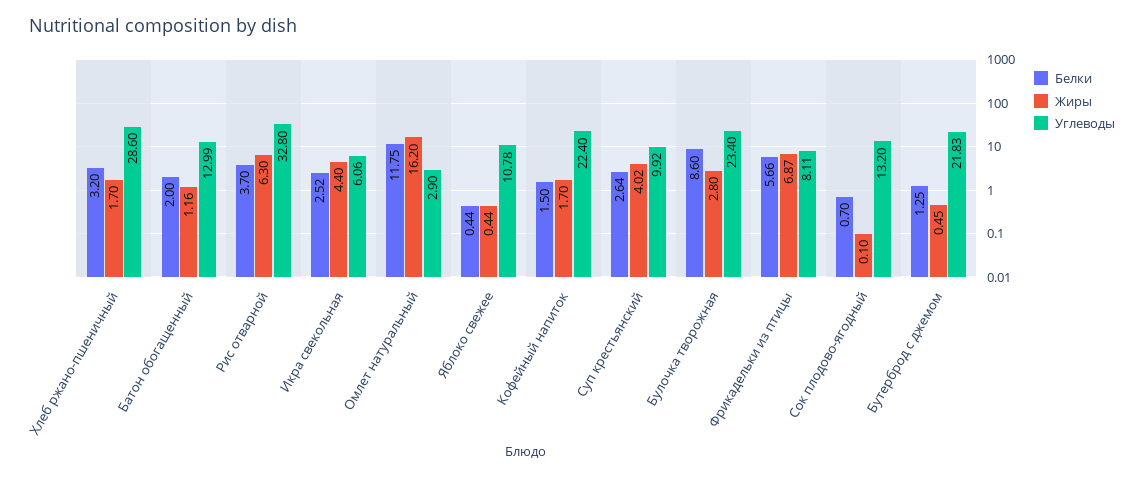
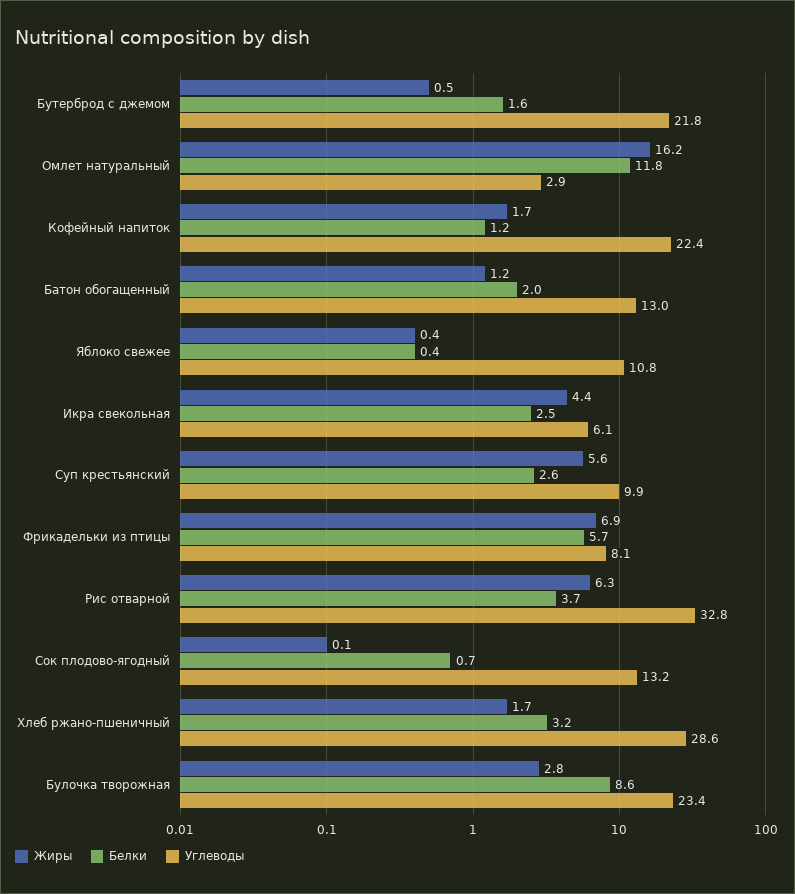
  {
    "Белки": {
      "Хлеб ржано-пшеничный": 3.2,
      "Батон обогащенный": 2,
      "Рис отварной": 3.7,
      "Икра свекольная": 2.52,
      "Омлет натуральный": 11.75,
      "Яблоко свежее": 0.44,
-     "Кофейный напиток": 1.5,
+     "Кофейный напиток": 1.2,
      "Суп крестьянский": 2.64,
      "Булочка творожная": 8.6,
      "Фрикадельки из птицы": 5.66,
      "Сок плодово-ягодный": 0.7,
-     "Бутерброд с джемом": 1.25
+     "Бутерброд с джемом": 1.6
    },
    "Жиры": {
      "Хлеб ржано-пшеничный": 1.7,
      "Батон обогащенный": 1.16,
      "Рис отварной": 6.3,
      "Икра свекольная": 4.4,
      "Омлет натуральный": 16.2,
      "Яблоко свежее": 0.44,
      "Кофейный напиток": 1.7,
-     "Суп крестьянский": 4.02,
+     "Суп крестьянский": 5.6,
      "Булочка творожная": 2.8,
      "Фрикадельки из птицы": 6.87,
      "Сок плодово-ягодный": 0.1,
      "Бутерброд с джемом": 0.45
    },
    "Углеводы": {
      "Хлеб ржано-пшеничный": 28.6,
      "Батон обогащенный": 12.99,
      "Рис отварной": 32.8,
      "Икра свекольная": 6.06,
      "Омлет натуральный": 2.9,
      "Яблоко свежее": 10.78,
      "Кофейный напиток": 22.4,
      "Суп крестьянский": 9.92,
      "Булочка творожная": 23.4,
      "Фрикадельки из птицы": 8.11,
      "Сок плодово-ягодный": 13.2,
      "Бутерброд с джемом": 21.83
    }
  }

